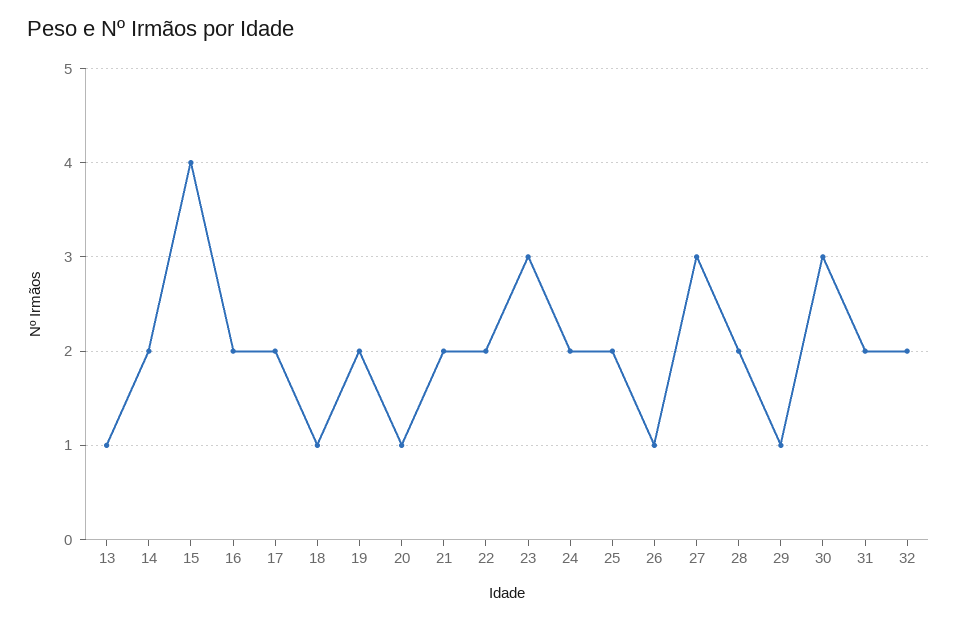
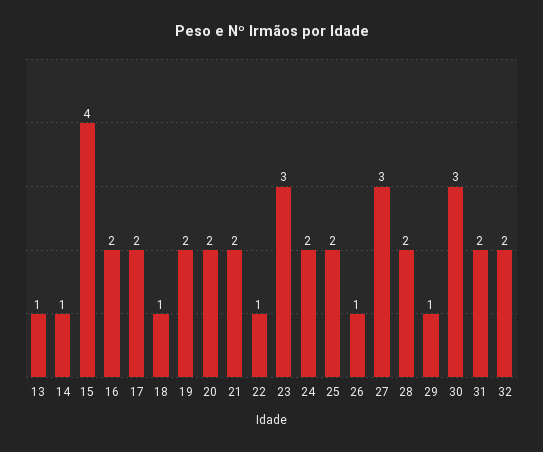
  {
    "13": 1,
-   "14": 2,
+   "14": 1,
    "15": 4,
    "16": 2,
    "17": 2,
    "18": 1,
    "19": 2,
-   "20": 1,
+   "20": 2,
    "21": 2,
-   "22": 2,
+   "22": 1,
    "23": 3,
    "24": 2,
    "25": 2,
    "26": 1,
    "27": 3,
    "28": 2,
    "29": 1,
    "30": 3,
    "31": 2,
    "32": 2
  }

